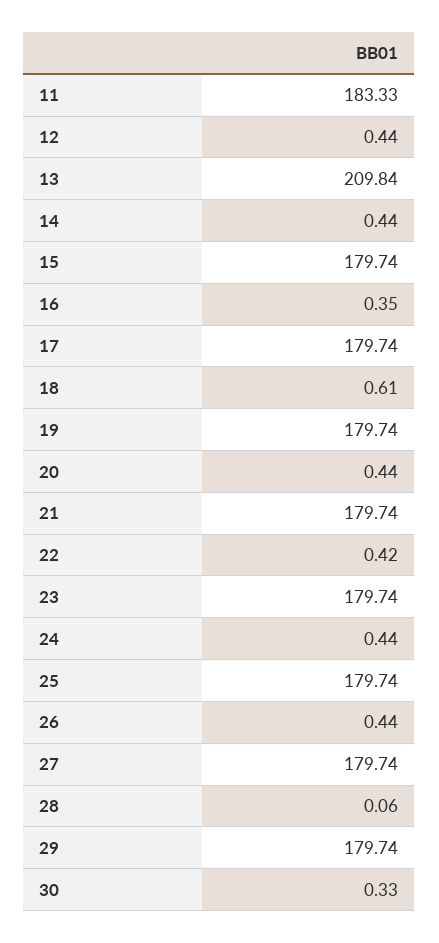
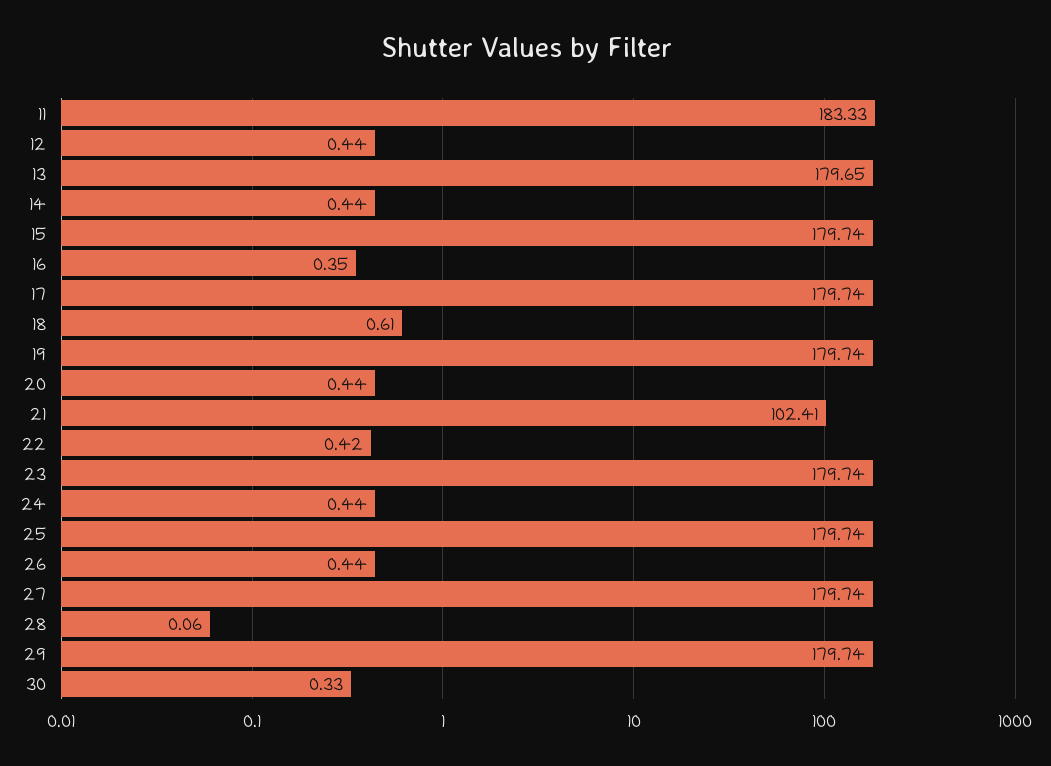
  {
    "11": 183.33,
    "12": 0.44,
-   "13": 209.84,
+   "13": 179.65,
    "14": 0.44,
    "15": 179.74,
    "16": 0.35,
    "17": 179.74,
    "18": 0.61,
    "19": 179.74,
    "20": 0.44,
-   "21": 179.74,
+   "21": 102.41,
    "22": 0.42,
    "23": 179.74,
    "24": 0.44,
    "25": 179.74,
    "26": 0.44,
    "27": 179.74,
    "28": 0.06,
    "29": 179.74,
    "30": 0.33
  }

